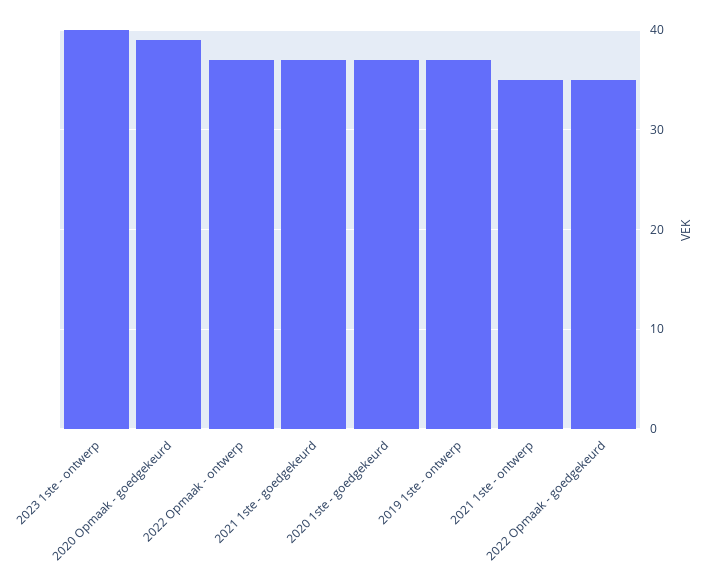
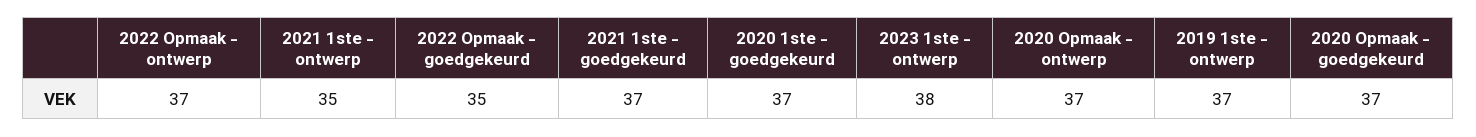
  {
-   "2023 1ste - ontwerp": 40,
+   "2023 1ste - ontwerp": 38,
-   "2020 Opmaak - goedgekeurd": 39,
+   "2020 Opmaak - goedgekeurd": 37,
    "2022 Opmaak - ontwerp": 37,
    "2021 1ste - goedgekeurd": 37,
    "2020 1ste - goedgekeurd": 37,
    "2019 1ste - ontwerp": 37,
    "2021 1ste - ontwerp": 35,
-   "2022 Opmaak - goedgekeurd": 35
+   "2022 Opmaak - goedgekeurd": 35,
+   "2020 Opmaak - ontwerp": 37
  }

